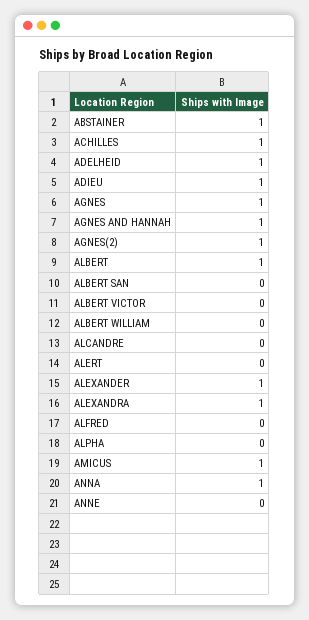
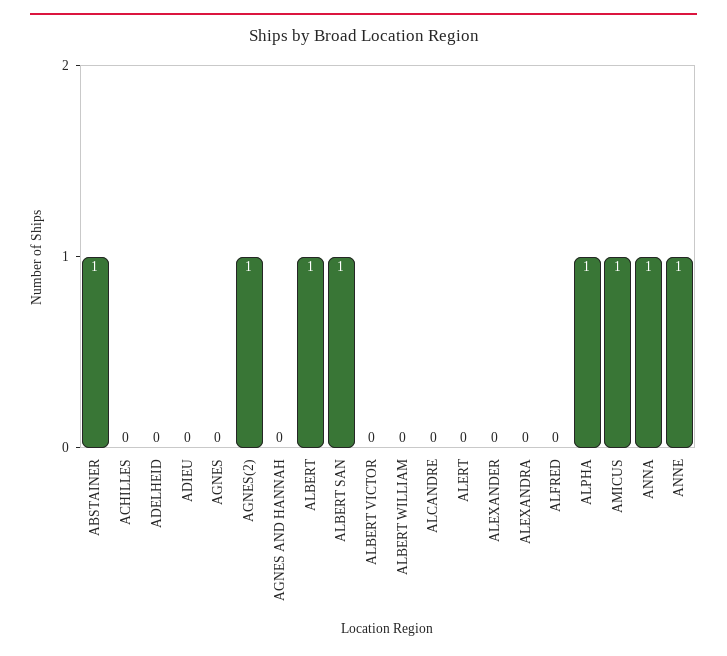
  {
    "ABSTAINER": 1,
-   "ACHILLES": 1,
+   "ACHILLES": 0,
-   "ADELHEID": 1,
+   "ADELHEID": 0,
-   "ADIEU": 1,
+   "ADIEU": 0,
-   "AGNES": 1,
+   "AGNES": 0,
-   "AGNES AND HANNAH": 1,
+   "AGNES AND HANNAH": 0,
    "AGNES(2)": 1,
    "ALBERT": 1,
-   "ALBERT SAN": 0,
+   "ALBERT SAN": 1,
    "ALBERT VICTOR": 0,
    "ALBERT WILLIAM": 0,
    "ALCANDRE": 0,
    "ALERT": 0,
-   "ALEXANDER": 1,
+   "ALEXANDER": 0,
-   "ALEXANDRA": 1,
+   "ALEXANDRA": 0,
    "ALFRED": 0,
-   "ALPHA": 0,
+   "ALPHA": 1,
    "AMICUS": 1,
    "ANNA": 1,
-   "ANNE": 0
+   "ANNE": 1
  }

